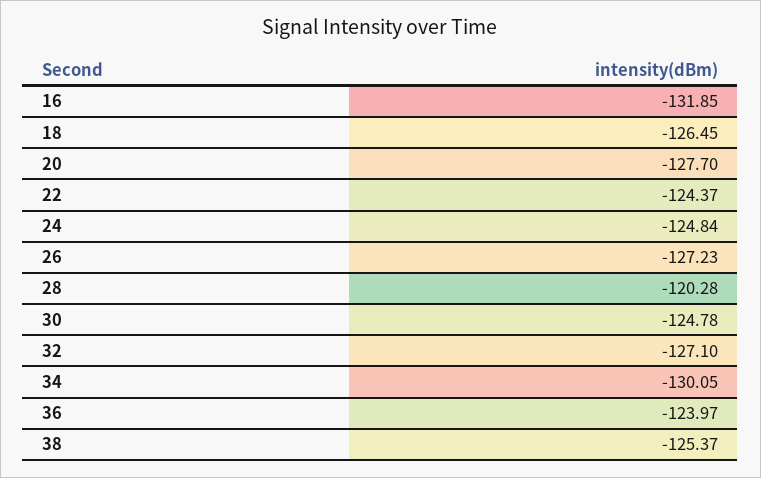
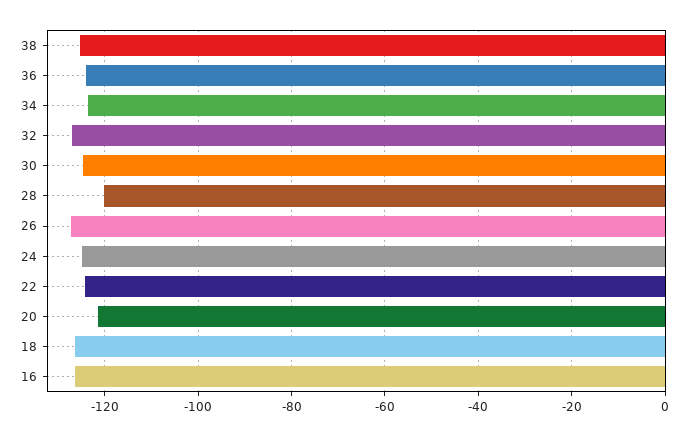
  {
-   "16": -131.85,
+   "16": -126,
    "18": -126.45,
-   "20": -127.7,
+   "20": -122,
    "22": -124.37,
    "24": -124.84,
    "26": -127.23,
    "28": -120.28,
    "30": -124.78,
    "32": -127.1,
-   "34": -130.05,
+   "34": -124,
    "36": -123.97,
    "38": -125.37
  }

